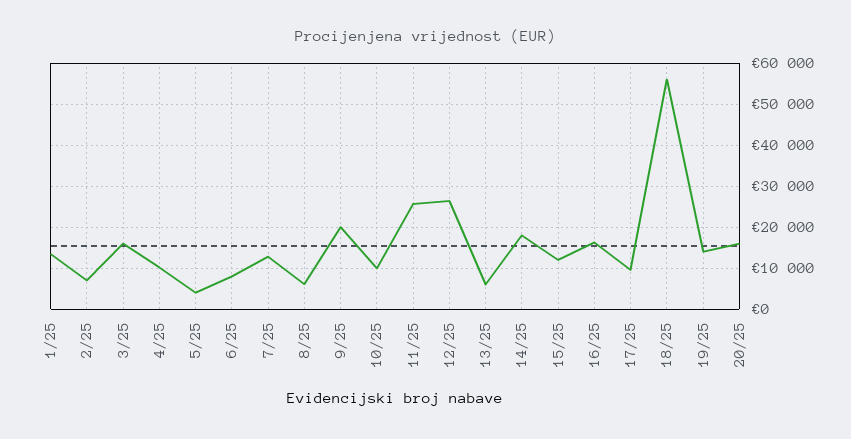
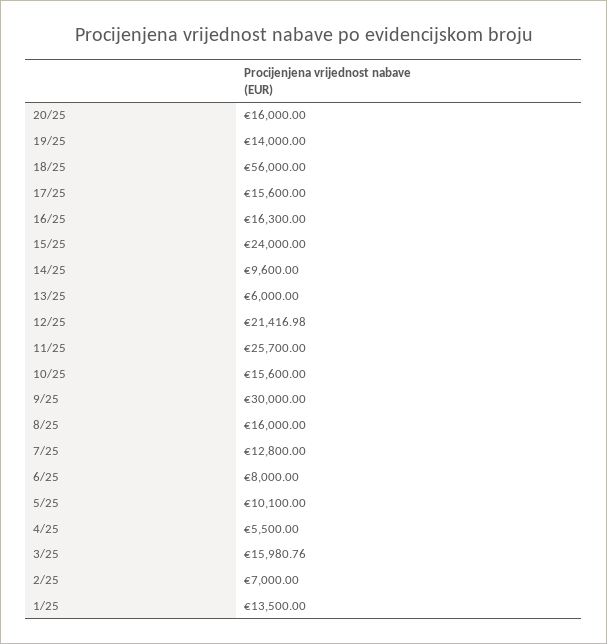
  {
    "1/25": 13500,
    "2/25": 7000,
    "3/25": 15980.76,
-   "4/25": 10000,
+   "4/25": 5500,
-   "5/25": 4000,
+   "5/25": 10100,
    "6/25": 8000,
    "7/25": 12800,
-   "8/25": 6000,
+   "8/25": 16000,
-   "9/25": 20000,
+   "9/25": 30000,
-   "10/25": 10000,
+   "10/25": 15600,
    "11/25": 25700,
-   "12/25": 26000,
+   "12/25": 21416.98,
    "13/25": 6000,
-   "14/25": 18000,
+   "14/25": 9600,
-   "15/25": 12000,
+   "15/25": 24000,
    "16/25": 16300,
-   "17/25": 10000,
+   "17/25": 15600,
    "18/25": 56000,
    "19/25": 14000,
    "20/25": 16000
  }

